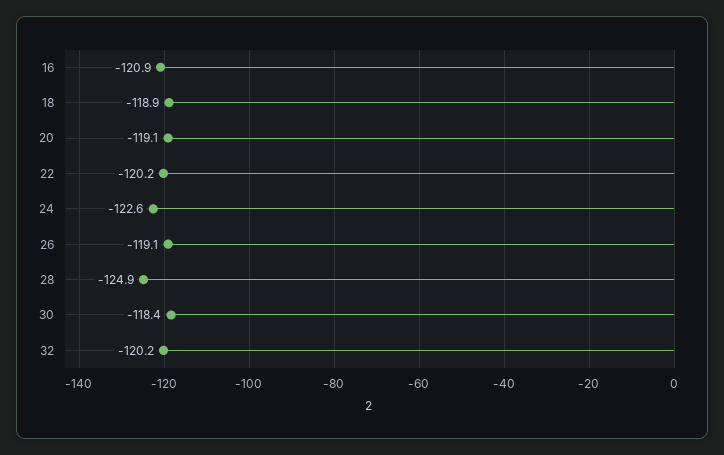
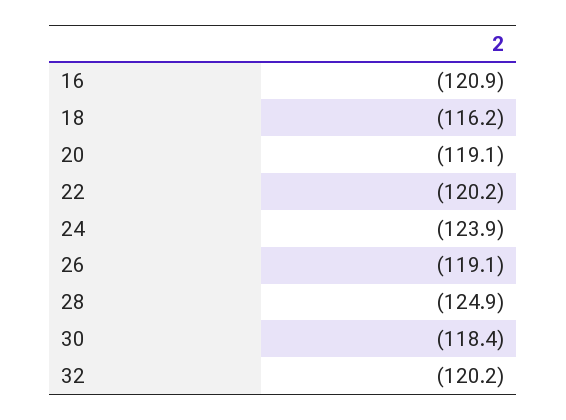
  {
    "16": -120.9,
-   "18": -118.9,
+   "18": -116.2,
    "20": -119.1,
    "22": -120.2,
-   "24": -122.6,
+   "24": -123.9,
    "26": -119.1,
    "28": -124.9,
    "30": -118.4,
    "32": -120.2
  }

